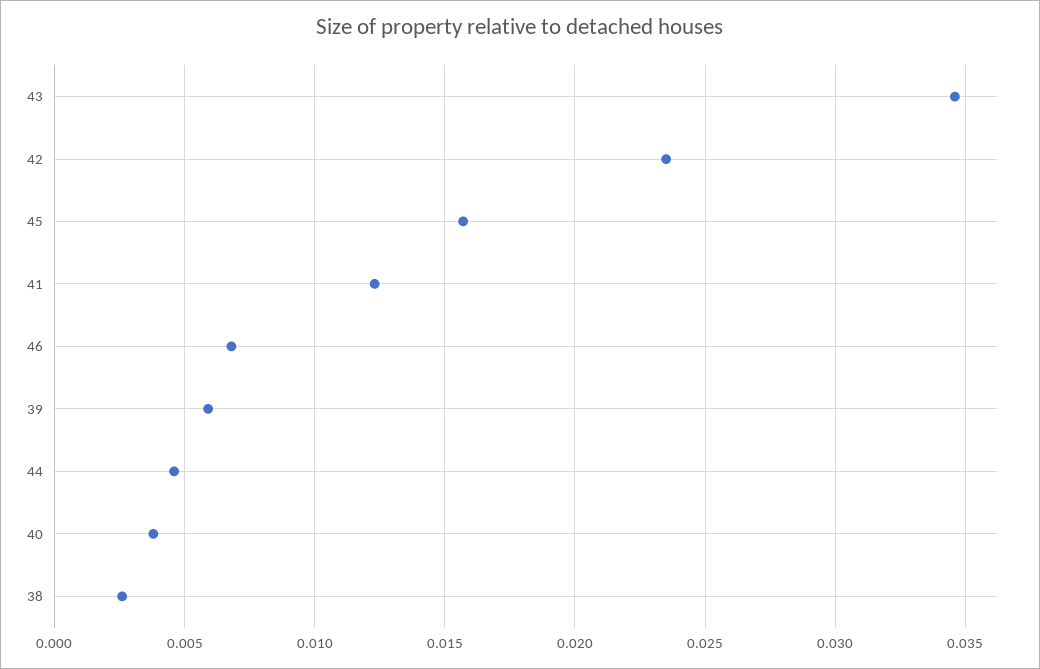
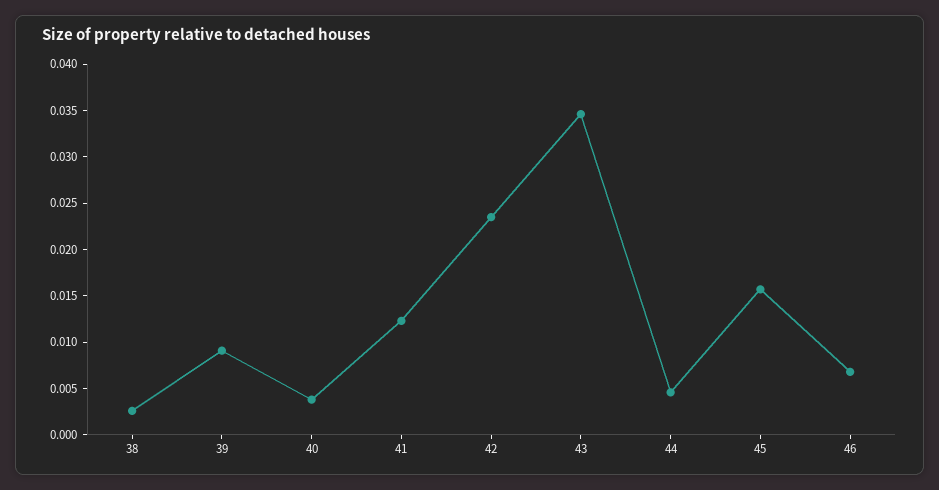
  {
    "43": 0.0345,
    "42": 0.0235,
    "45": 0.0155,
    "41": 0.0125,
    "46": 0.007,
-   "39": 0.006,
+   "39": 0.009,
    "44": 0.0045,
    "40": 0.004,
    "38": 0.0025
  }

